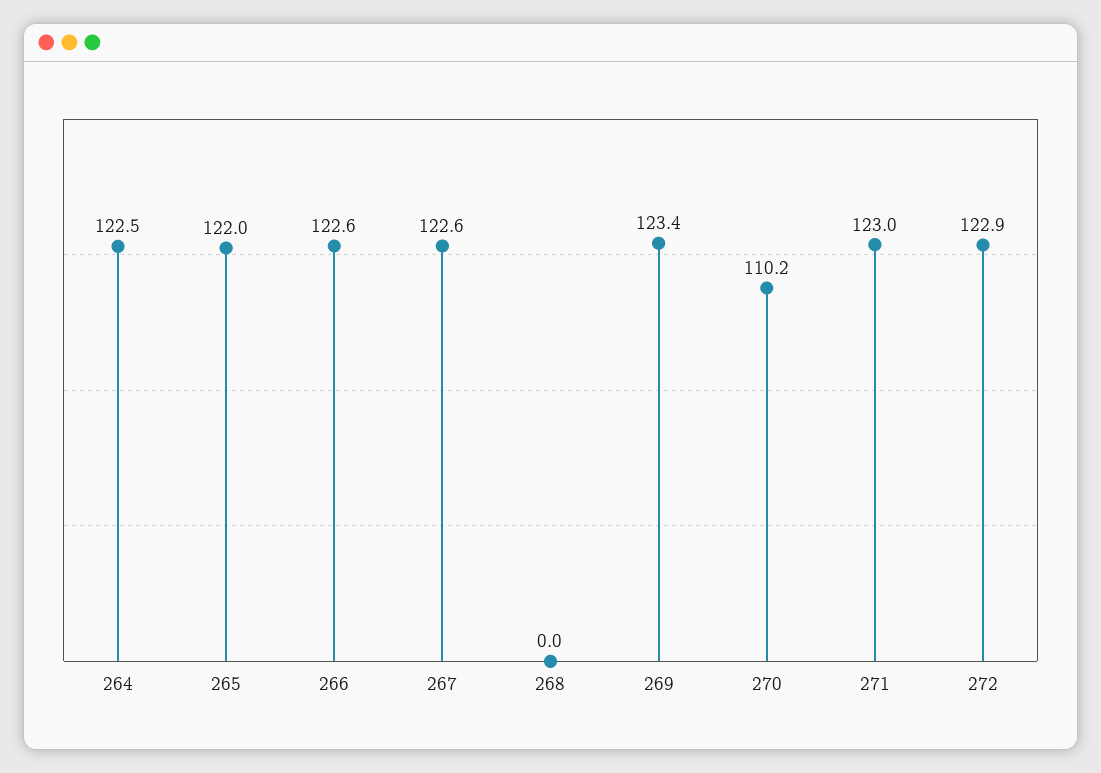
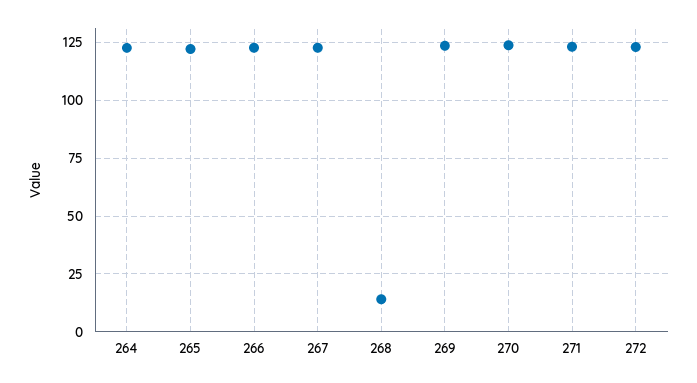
  {
    "264": 122.5,
    "265": 122,
    "266": 122.6,
    "267": 122.6,
-   "268": 0,
+   "268": 15,
    "269": 123.4,
-   "270": 110.2,
+   "270": 125,
    "271": 123,
    "272": 122.9
  }

